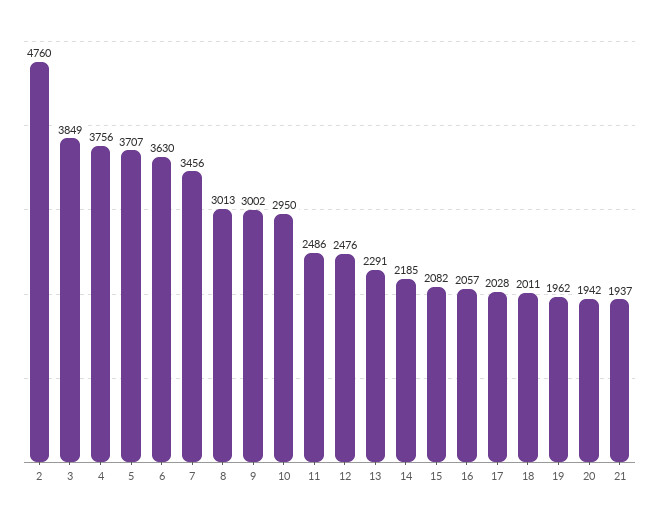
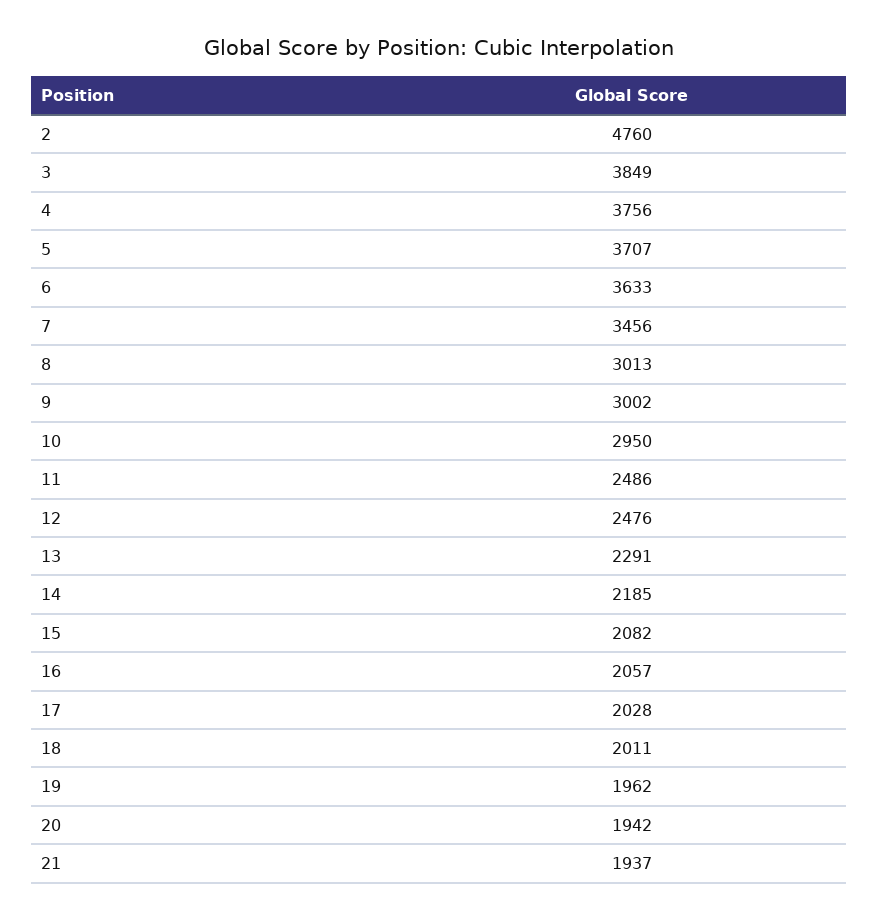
  {
    "2": 4760,
    "3": 3849,
    "4": 3756,
    "5": 3707,
-   "6": 3630,
+   "6": 3633,
    "7": 3456,
    "8": 3013,
    "9": 3002,
    "10": 2950,
    "11": 2486,
    "12": 2476,
    "13": 2291,
    "14": 2185,
    "15": 2082,
    "16": 2057,
    "17": 2028,
    "18": 2011,
    "19": 1962,
    "20": 1942,
    "21": 1937
  }

